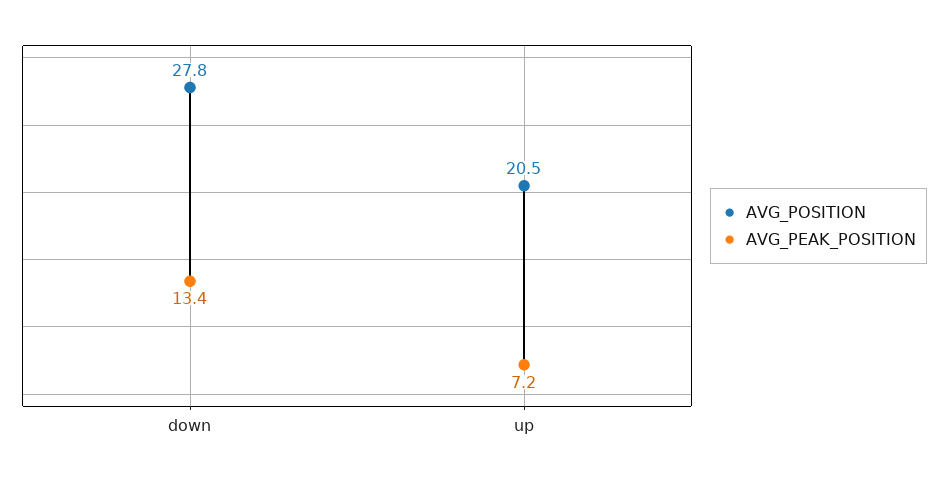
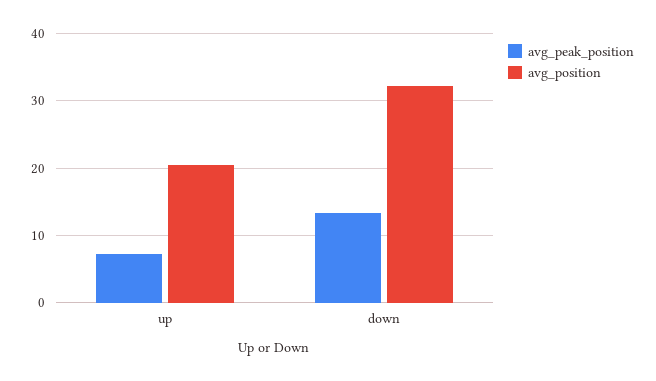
  {
    "AVG_POSITION": {
-     "down": 27.8,
+     "down": 32,
      "up": 20.5
    },
    "AVG_PEAK_POSITION": {
      "down": 13.4,
      "up": 7.2
    }
  }

